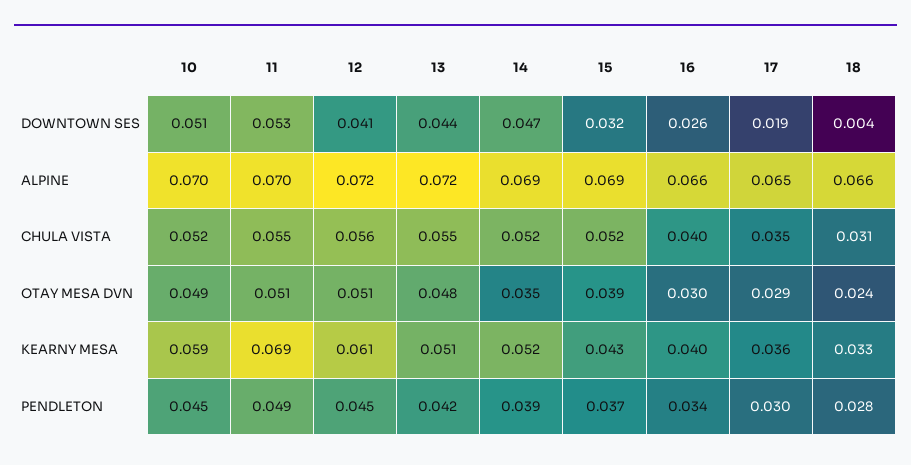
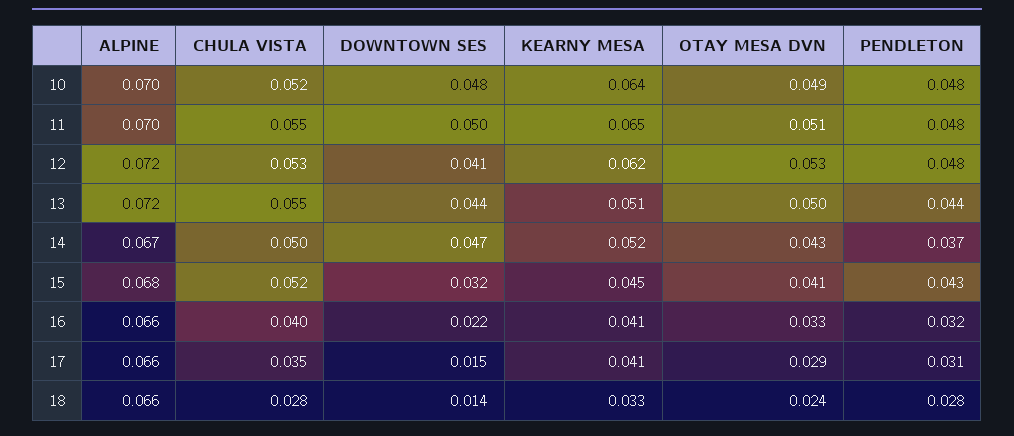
  {
    "10": {
-     "DOWNTOWN SES": 0.051,
+     "DOWNTOWN SES": 0.048,
      "ALPINE": 0.07,
      "CHULA VISTA": 0.052,
      "OTAY MESA DVN": 0.049,
-     "KEARNY MESA": 0.059,
+     "KEARNY MESA": 0.064,
-     "PENDLETON": 0.045
+     "PENDLETON": 0.048
    },
    "11": {
-     "DOWNTOWN SES": 0.053,
+     "DOWNTOWN SES": 0.05,
      "ALPINE": 0.07,
      "CHULA VISTA": 0.055,
      "OTAY MESA DVN": 0.051,
-     "KEARNY MESA": 0.069,
+     "KEARNY MESA": 0.065,
-     "PENDLETON": 0.049
+     "PENDLETON": 0.048
    },
    "12": {
      "DOWNTOWN SES": 0.041,
      "ALPINE": 0.072,
-     "CHULA VISTA": 0.056,
+     "CHULA VISTA": 0.053,
-     "OTAY MESA DVN": 0.051,
+     "OTAY MESA DVN": 0.053,
-     "KEARNY MESA": 0.061,
+     "KEARNY MESA": 0.062,
-     "PENDLETON": 0.045
+     "PENDLETON": 0.048
    },
    "13": {
      "DOWNTOWN SES": 0.044,
      "ALPINE": 0.072,
      "CHULA VISTA": 0.055,
-     "OTAY MESA DVN": 0.048,
+     "OTAY MESA DVN": 0.05,
      "KEARNY MESA": 0.051,
-     "PENDLETON": 0.042
+     "PENDLETON": 0.044
    },
    "14": {
      "DOWNTOWN SES": 0.047,
-     "ALPINE": 0.069,
+     "ALPINE": 0.067,
-     "CHULA VISTA": 0.052,
+     "CHULA VISTA": 0.05,
-     "OTAY MESA DVN": 0.035,
+     "OTAY MESA DVN": 0.043,
      "KEARNY MESA": 0.052,
-     "PENDLETON": 0.039
+     "PENDLETON": 0.037
    },
    "15": {
      "DOWNTOWN SES": 0.032,
-     "ALPINE": 0.069,
+     "ALPINE": 0.068,
      "CHULA VISTA": 0.052,
-     "OTAY MESA DVN": 0.039,
+     "OTAY MESA DVN": 0.041,
-     "KEARNY MESA": 0.043,
+     "KEARNY MESA": 0.045,
-     "PENDLETON": 0.037
+     "PENDLETON": 0.043
    },
    "16": {
-     "DOWNTOWN SES": 0.026,
+     "DOWNTOWN SES": 0.022,
      "ALPINE": 0.066,
      "CHULA VISTA": 0.04,
-     "OTAY MESA DVN": 0.03,
+     "OTAY MESA DVN": 0.033,
-     "KEARNY MESA": 0.04,
+     "KEARNY MESA": 0.041,
-     "PENDLETON": 0.034
+     "PENDLETON": 0.032
    },
    "17": {
-     "DOWNTOWN SES": 0.019,
+     "DOWNTOWN SES": 0.015,
-     "ALPINE": 0.065,
+     "ALPINE": 0.066,
      "CHULA VISTA": 0.035,
      "OTAY MESA DVN": 0.029,
-     "KEARNY MESA": 0.036,
+     "KEARNY MESA": 0.041,
-     "PENDLETON": 0.03
+     "PENDLETON": 0.031
    },
    "18": {
-     "DOWNTOWN SES": 0.004,
+     "DOWNTOWN SES": 0.014,
      "ALPINE": 0.066,
-     "CHULA VISTA": 0.031,
+     "CHULA VISTA": 0.028,
      "OTAY MESA DVN": 0.024,
      "KEARNY MESA": 0.033,
      "PENDLETON": 0.028
    }
  }

